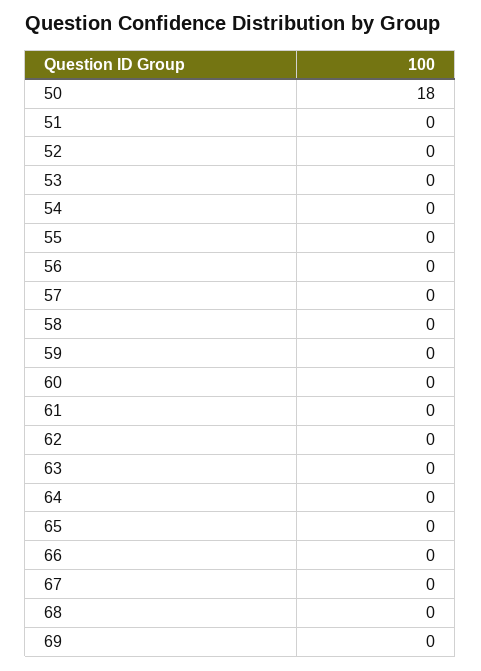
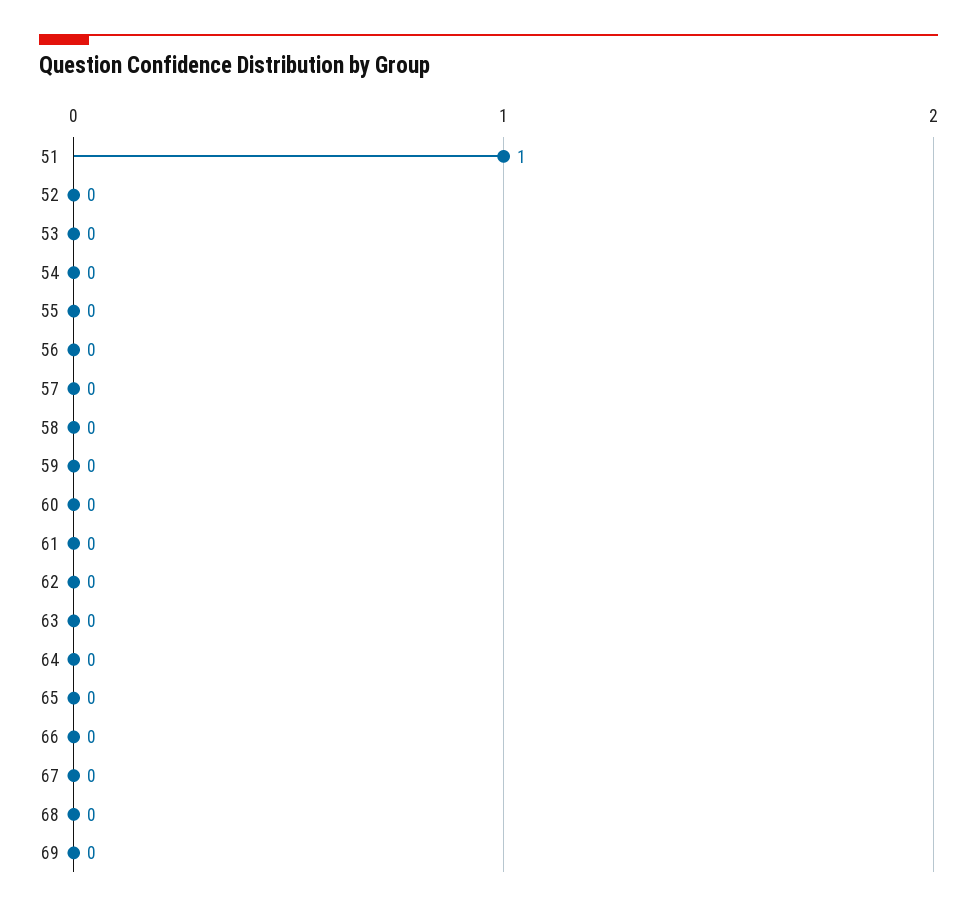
  {
-   "50": 18,
-   "51": 0,
+   "51": 1,
    "52": 0,
    "53": 0,
    "54": 0,
    "55": 0,
    "56": 0,
    "57": 0,
    "58": 0,
    "59": 0,
    "60": 0,
    "61": 0,
    "62": 0,
    "63": 0,
    "64": 0,
    "65": 0,
    "66": 0,
    "67": 0,
    "68": 0,
    "69": 0
  }

